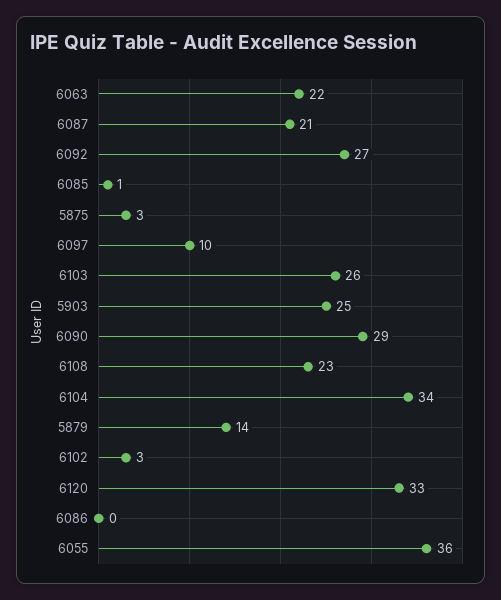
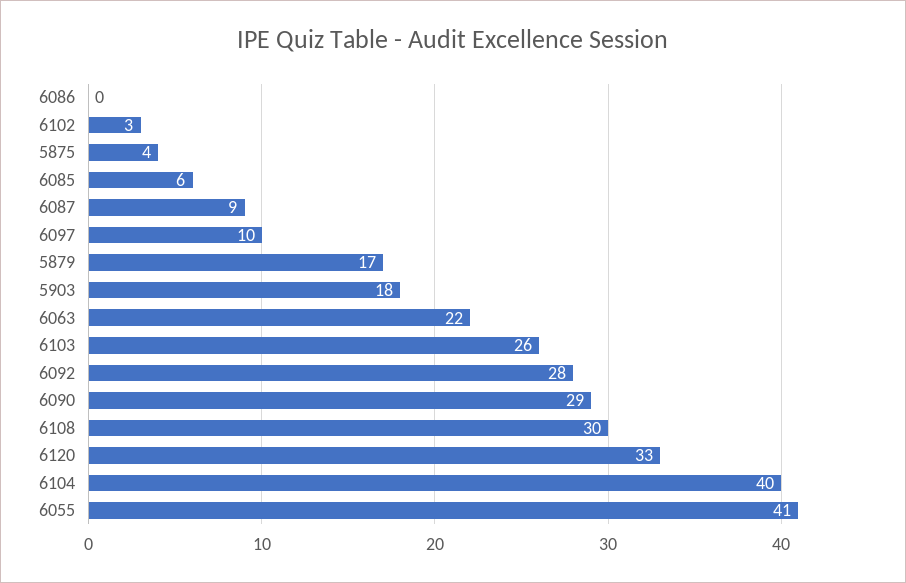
  {
    "6063": 22,
-   "6087": 21,
+   "6087": 9,
-   "6092": 27,
+   "6092": 28,
-   "6085": 1,
+   "6085": 6,
-   "5875": 3,
+   "5875": 4,
    "6097": 10,
    "6103": 26,
-   "5903": 25,
+   "5903": 18,
    "6090": 29,
-   "6108": 23,
+   "6108": 30,
-   "6104": 34,
+   "6104": 40,
-   "5879": 14,
+   "5879": 17,
    "6102": 3,
    "6120": 33,
    "6086": 0,
-   "6055": 36
+   "6055": 41
  }

